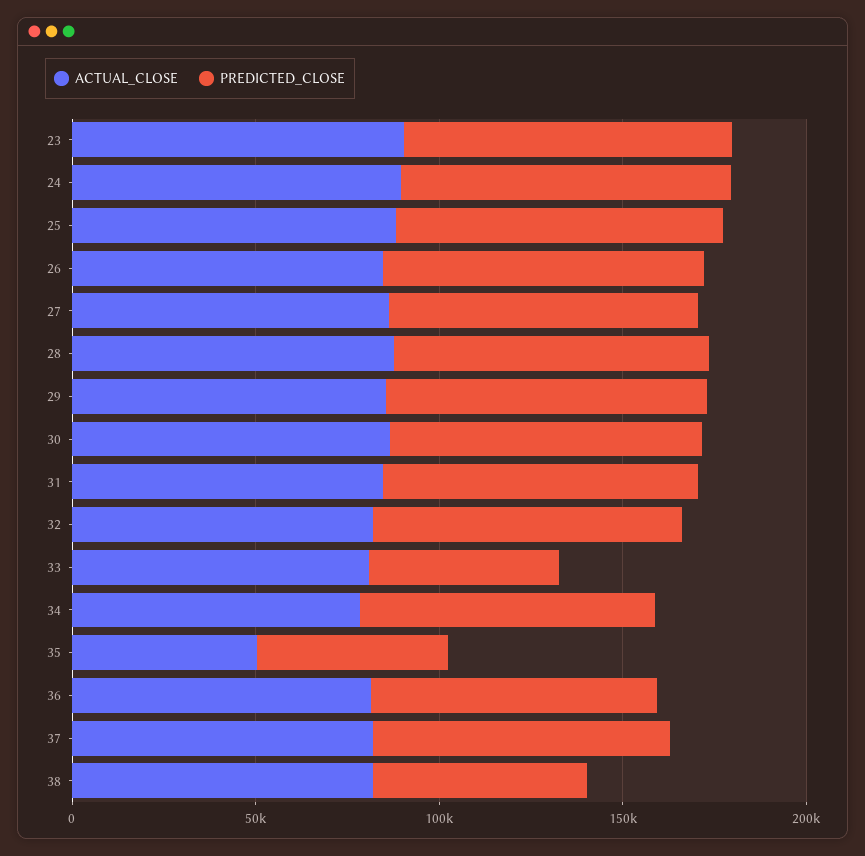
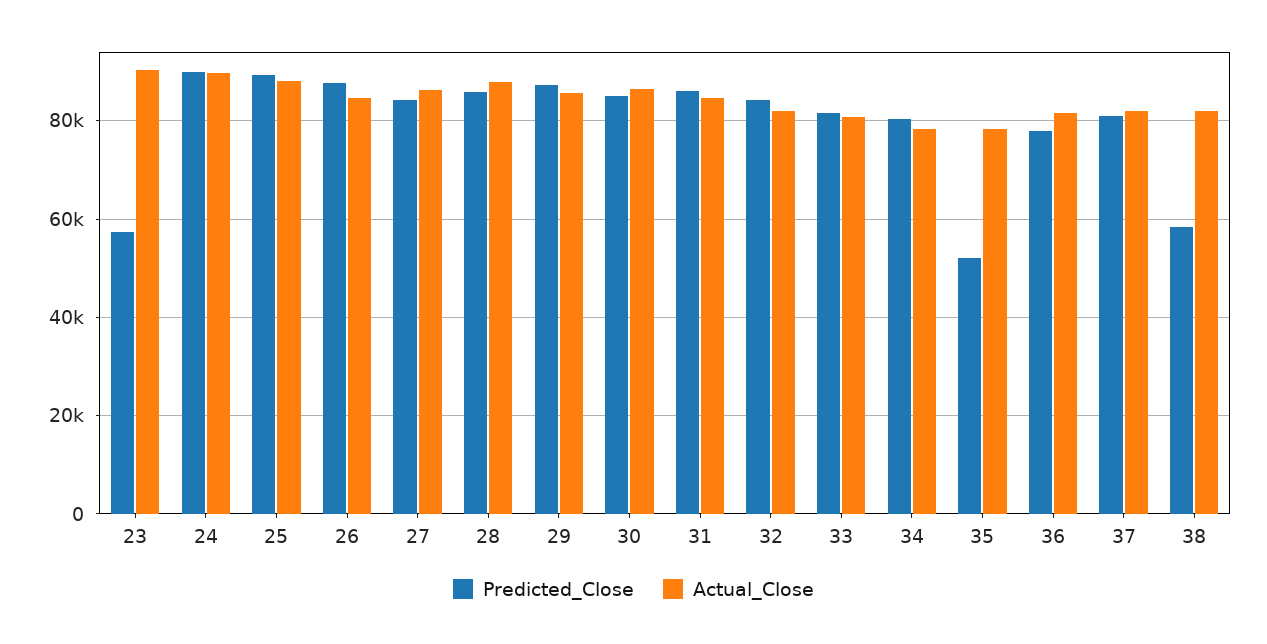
  {
    "ACTUAL_CLOSE": {
      "23": 90000,
      "24": 90000,
      "25": 88000,
      "26": 84000,
      "27": 86000,
      "28": 88000,
      "29": 86000,
      "30": 86000,
      "31": 84000,
      "32": 82000,
      "33": 80000,
      "34": 78000,
-     "35": 50000,
+     "35": 78000,
      "36": 82000,
      "37": 82000,
      "38": 82000
    },
    "PREDICTED_CLOSE": {
-     "23": 90000,
+     "23": 58000,
      "24": 90000,
      "25": 90000,
      "26": 88000,
      "27": 84000,
      "28": 86000,
      "29": 88000,
      "30": 86000,
      "31": 86000,
      "32": 84000,
-     "33": 50000,
+     "33": 82000,
      "34": 80000,
      "35": 52000,
      "36": 78000,
      "37": 80000,
      "38": 58000
    }
  }

